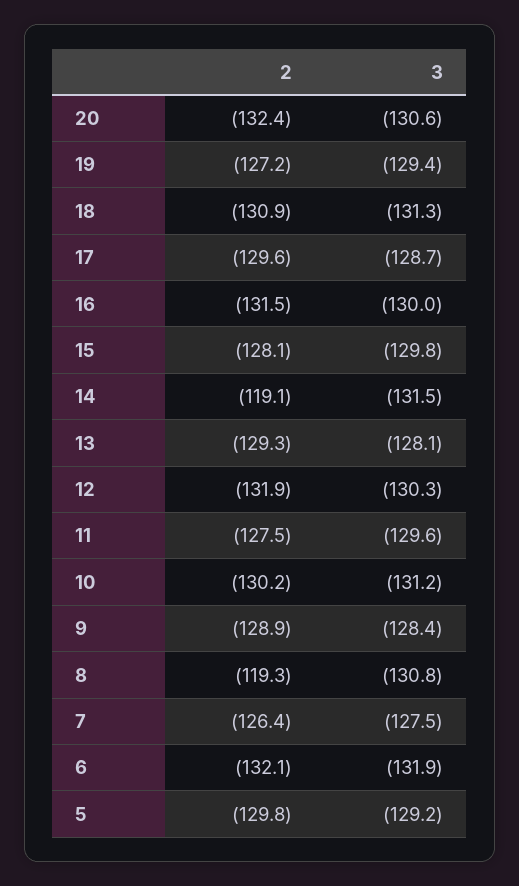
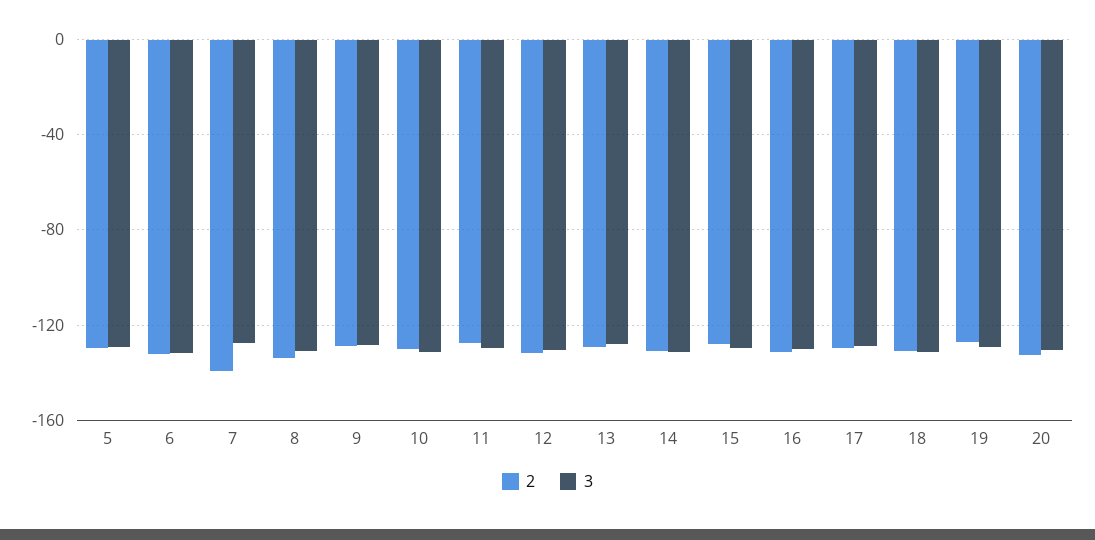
  {
    "2": {
      "20": -132.4,
      "19": -127.2,
      "18": -130.9,
      "17": -129.6,
      "16": -131.5,
      "15": -128.1,
-     "14": -119.1,
+     "14": -130,
      "13": -129.3,
      "12": -131.9,
      "11": -127.5,
      "10": -130.2,
      "9": -128.9,
-     "8": -119.3,
+     "8": -135,
-     "7": -126.4,
+     "7": -140,
      "6": -132.1,
      "5": -129.8
    },
    "3": {
      "20": -130.6,
      "19": -129.4,
      "18": -131.3,
      "17": -128.7,
      "16": -130,
      "15": -129.8,
      "14": -131.5,
      "13": -128.1,
      "12": -130.3,
      "11": -129.6,
      "10": -131.2,
      "9": -128.4,
      "8": -130.8,
      "7": -127.5,
      "6": -131.9,
      "5": -129.2
    }
  }

